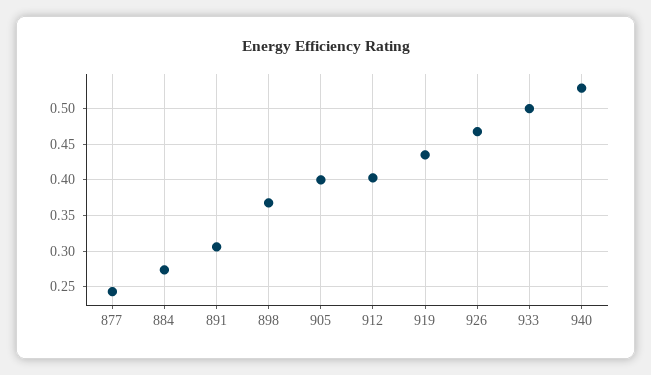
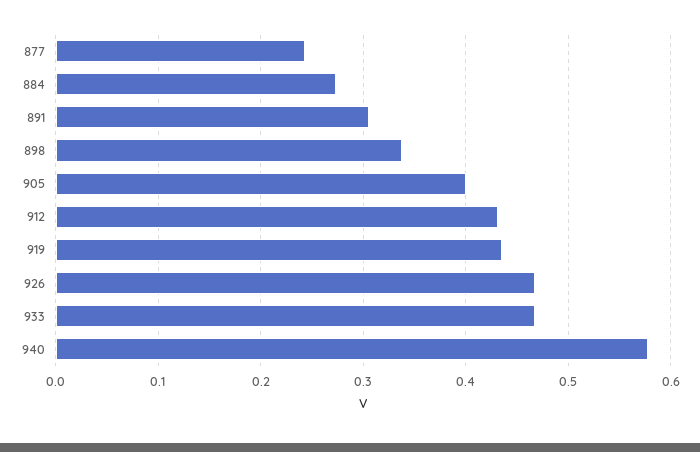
  {
    "877": 0.24,
    "884": 0.27,
    "891": 0.31,
-   "898": 0.37,
+   "898": 0.34,
    "905": 0.4,
-   "912": 0.4,
+   "912": 0.43,
    "919": 0.44,
    "926": 0.47,
-   "933": 0.5,
+   "933": 0.47,
-   "940": 0.53
+   "940": 0.58
  }

